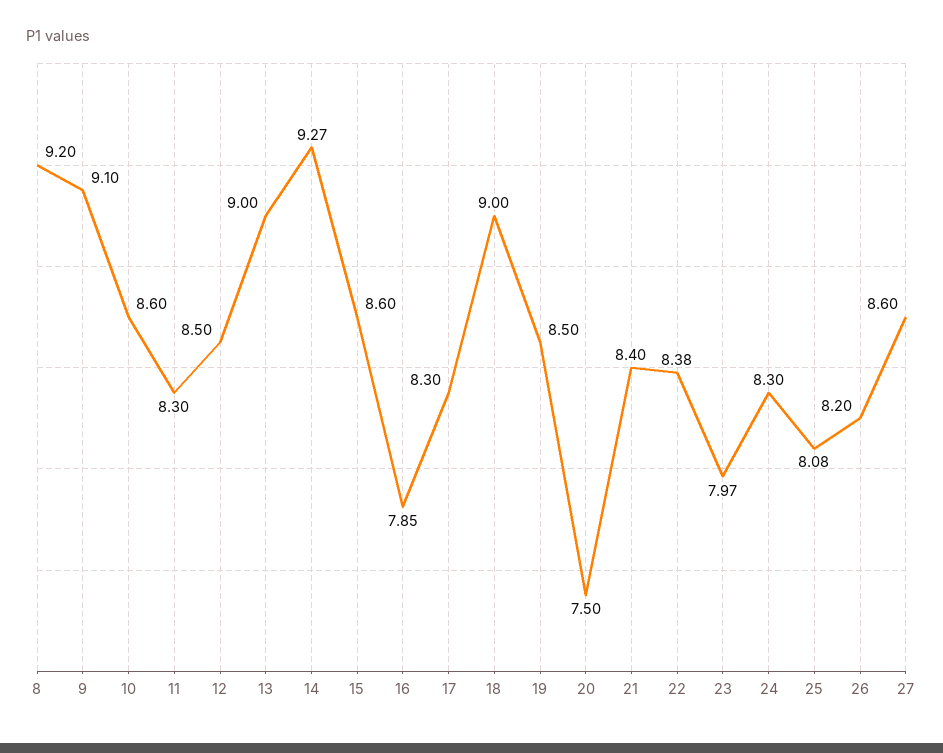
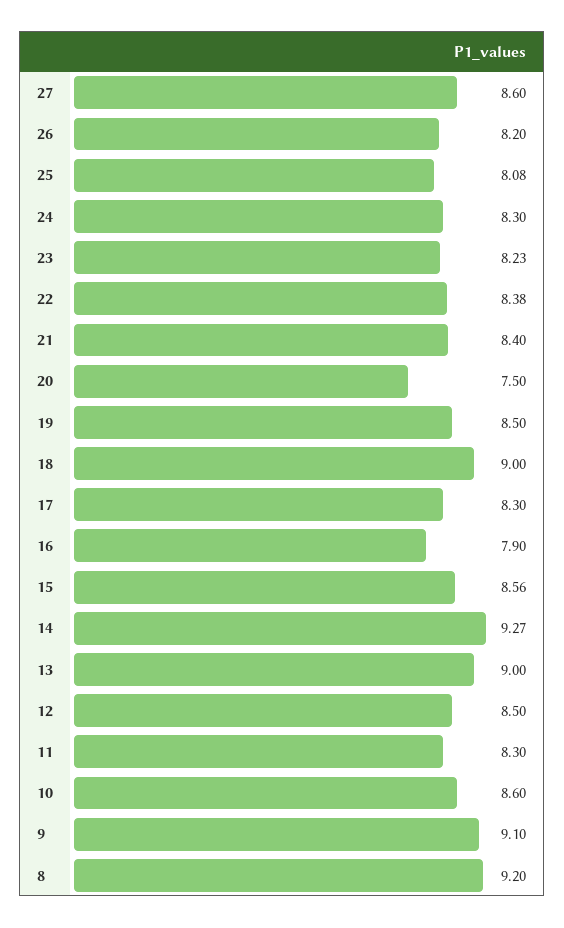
  {
    "8": 9.2,
    "9": 9.1,
    "10": 8.6,
    "11": 8.3,
    "12": 8.5,
    "13": 9,
    "14": 9.27,
-   "15": 8.6,
+   "15": 8.56,
-   "16": 7.85,
+   "16": 7.9,
    "17": 8.3,
    "18": 9,
    "19": 8.5,
    "20": 7.5,
    "21": 8.4,
    "22": 8.38,
-   "23": 7.97,
+   "23": 8.23,
    "24": 8.3,
    "25": 8.08,
    "26": 8.2,
    "27": 8.6
  }

